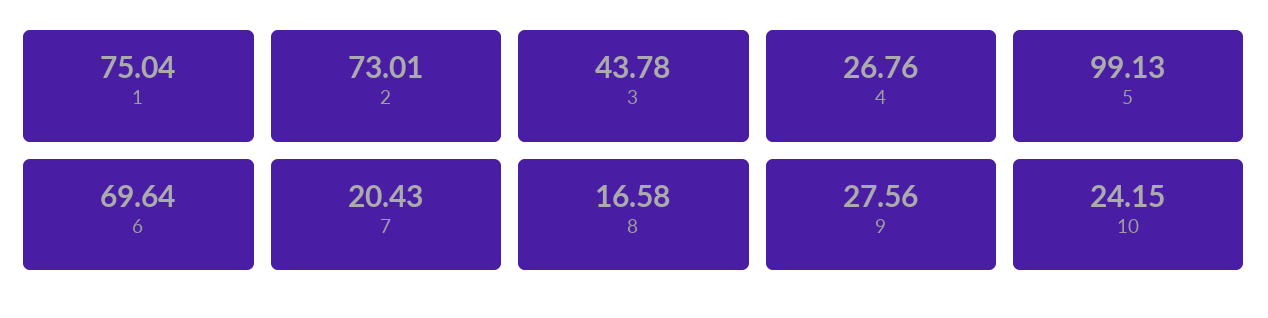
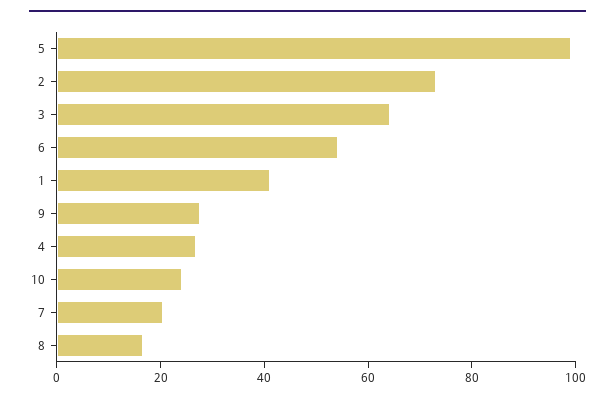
  {
-   "1": 75.04,
+   "1": 40,
    "2": 73.01,
-   "3": 43.78,
+   "3": 65,
    "4": 26.76,
    "5": 99.13,
-   "6": 69.64,
+   "6": 55,
    "7": 20.43,
    "8": 16.58,
    "9": 27.56,
    "10": 24.15
  }

